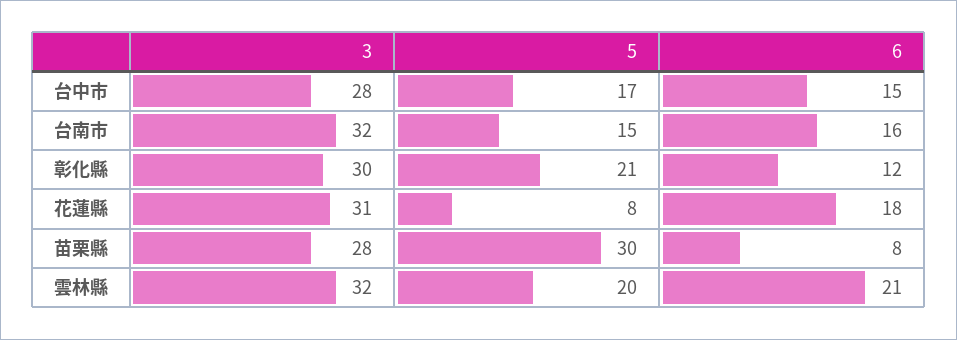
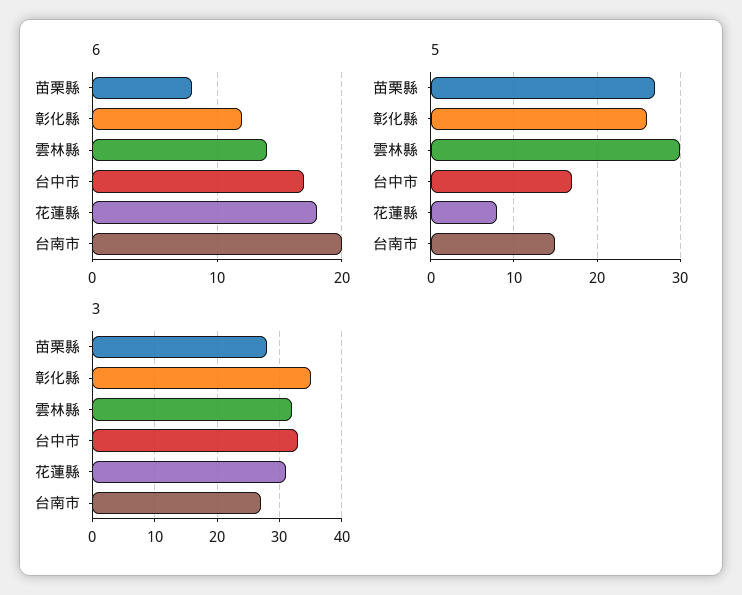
  {
    "3": {
-     "台中市": 28,
+     "台中市": 33,
-     "台南市": 32,
+     "台南市": 27,
-     "彰化縣": 30,
+     "彰化縣": 35,
      "花蓮縣": 31,
      "苗栗縣": 28,
      "雲林縣": 32
    },
    "5": {
      "台中市": 17,
      "台南市": 15,
-     "彰化縣": 21,
+     "彰化縣": 26,
      "花蓮縣": 8,
-     "苗栗縣": 30,
+     "苗栗縣": 27,
-     "雲林縣": 20
+     "雲林縣": 30
    },
    "6": {
-     "台中市": 15,
+     "台中市": 17,
-     "台南市": 16,
+     "台南市": 20,
      "彰化縣": 12,
      "花蓮縣": 18,
      "苗栗縣": 8,
-     "雲林縣": 21
+     "雲林縣": 14
    }
  }

